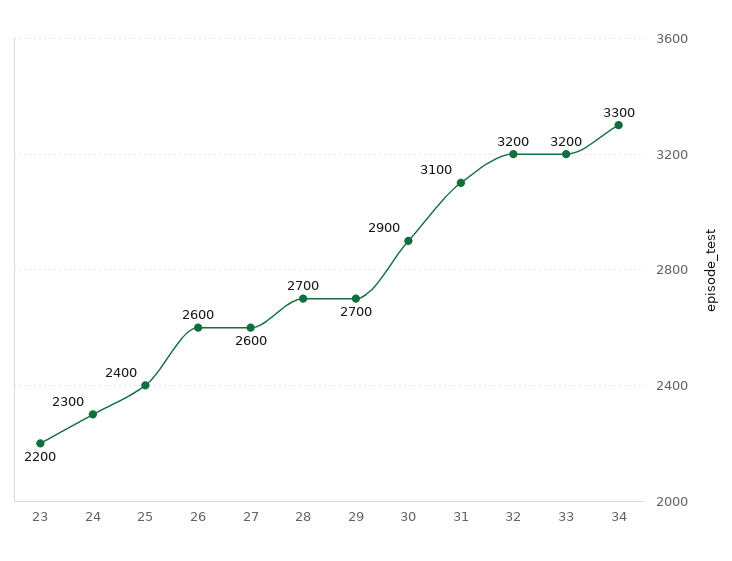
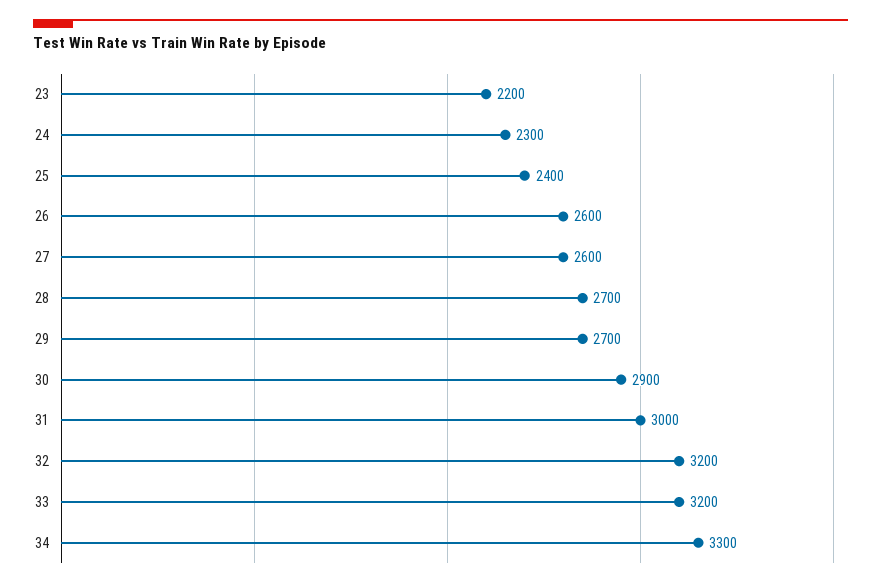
  {
    "23": 2200,
    "24": 2300,
    "25": 2400,
    "26": 2600,
    "27": 2600,
    "28": 2700,
    "29": 2700,
    "30": 2900,
-   "31": 3100,
+   "31": 3000,
    "32": 3200,
    "33": 3200,
    "34": 3300
  }

